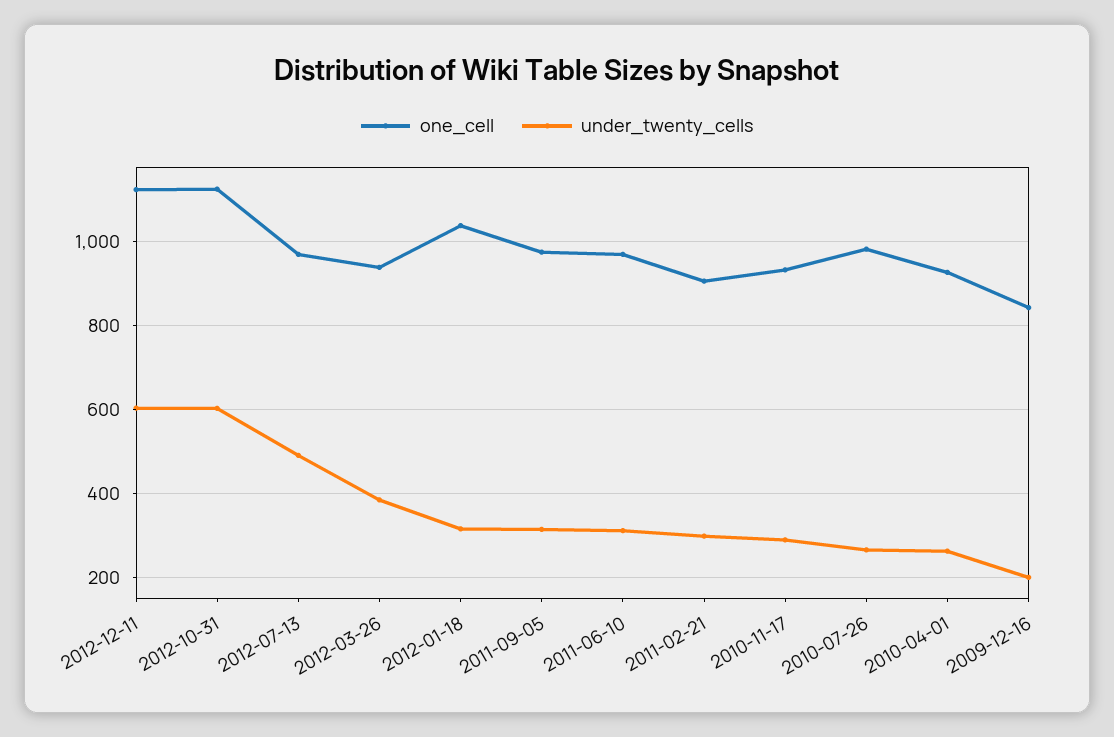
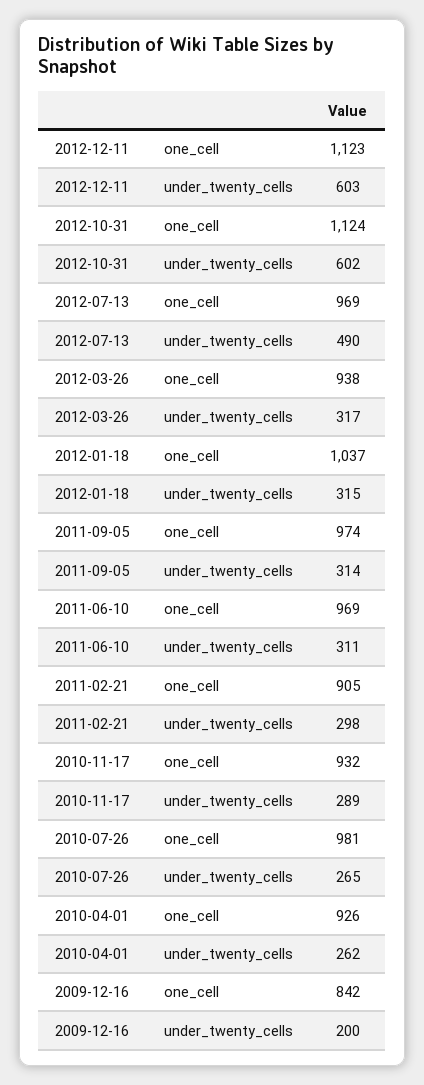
  {
    "one_cell": {
      "2012-12-11": 1123,
      "2012-10-31": 1124,
      "2012-07-13": 969,
      "2012-03-26": 938,
      "2012-01-18": 1037,
      "2011-09-05": 974,
      "2011-06-10": 969,
      "2011-02-21": 905,
      "2010-11-17": 932,
      "2010-07-26": 981,
      "2010-04-01": 926,
      "2009-12-16": 842
    },
    "under_twenty_cells": {
      "2012-12-11": 603,
      "2012-10-31": 602,
      "2012-07-13": 490,
-     "2012-03-26": 380,
+     "2012-03-26": 317,
      "2012-01-18": 315,
      "2011-09-05": 314,
      "2011-06-10": 311,
      "2011-02-21": 298,
      "2010-11-17": 289,
      "2010-07-26": 265,
      "2010-04-01": 262,
      "2009-12-16": 200
    }
  }

